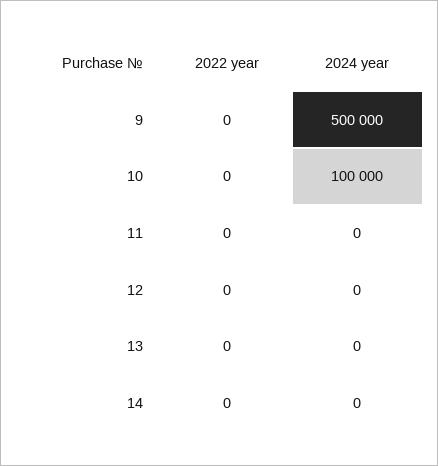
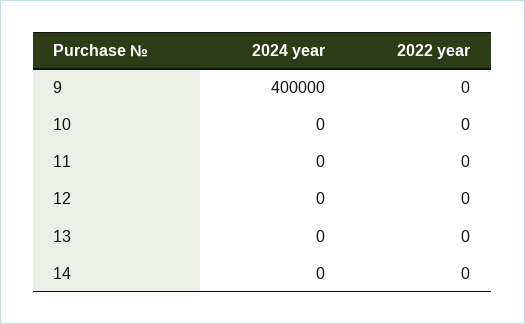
  {
    "2022 year": {
      "9": 0,
      "10": 0,
      "11": 0,
      "12": 0,
      "13": 0,
      "14": 0
    },
    "2024 year": {
-     "9": 500000,
+     "9": 400000,
-     "10": 100000,
+     "10": 0,
      "11": 0,
      "12": 0,
      "13": 0,
      "14": 0
    }
  }

